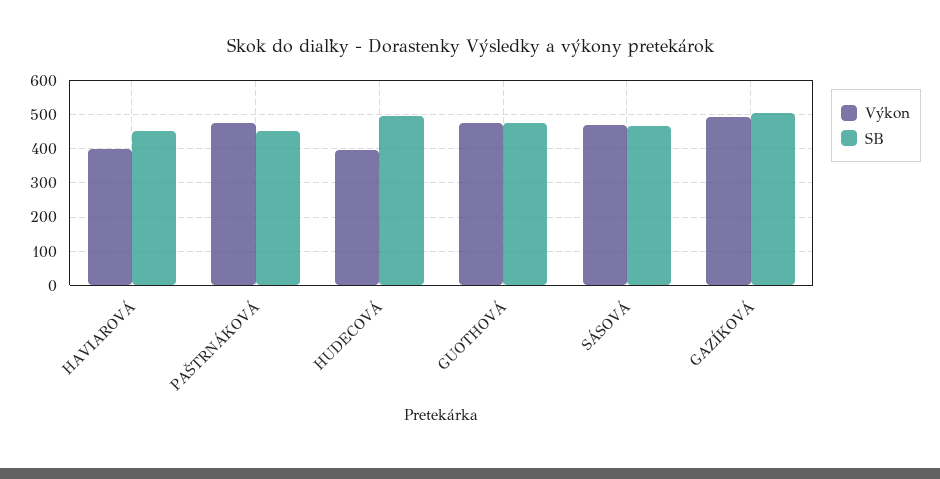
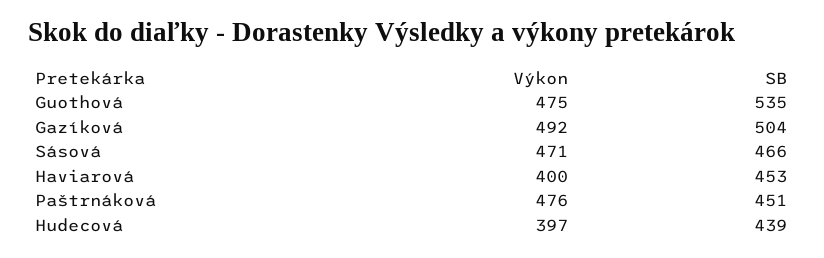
  {
    "Výkon": {
      "HAVIAROVÁ": 400,
      "PAŠTRNÁKOVÁ": 476,
      "HUDECOVÁ": 397,
      "GUOTHOVÁ": 475,
      "SÁSOVÁ": 471,
      "GAZÍKOVÁ": 492
    },
    "SB": {
      "HAVIAROVÁ": 453,
      "PAŠTRNÁKOVÁ": 451,
-     "HUDECOVÁ": 500,
+     "HUDECOVÁ": 439,
-     "GUOTHOVÁ": 480,
+     "GUOTHOVÁ": 535,
      "SÁSOVÁ": 466,
      "GAZÍKOVÁ": 504
    }
  }

